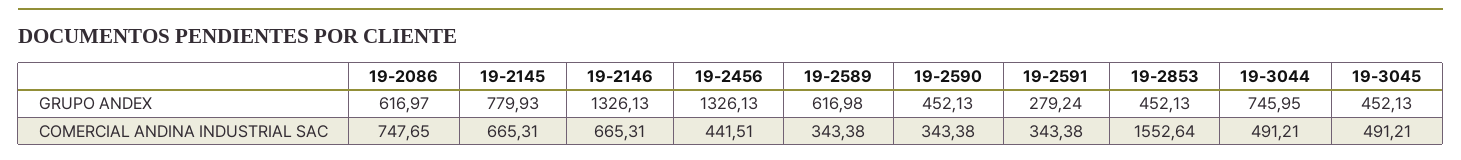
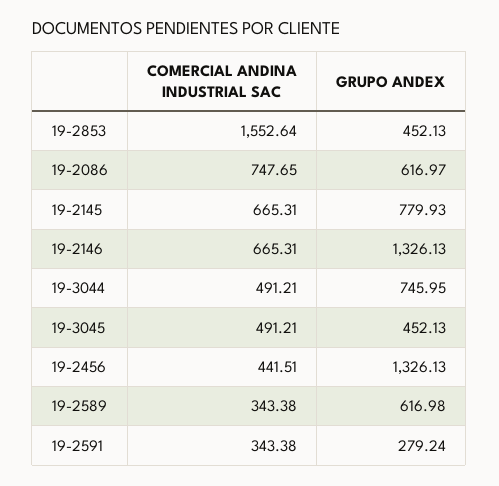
  {
    "19-2086": {
      "GRUPO ANDEX": 616.97,
      "COMERCIAL ANDINA INDUSTRIAL SAC": 747.65
    },
    "19-2145": {
      "GRUPO ANDEX": 779.93,
      "COMERCIAL ANDINA INDUSTRIAL SAC": 665.31
    },
    "19-2146": {
      "GRUPO ANDEX": 1326.13,
      "COMERCIAL ANDINA INDUSTRIAL SAC": 665.31
    },
    "19-2456": {
      "GRUPO ANDEX": 1326.13,
      "COMERCIAL ANDINA INDUSTRIAL SAC": 441.51
    },
    "19-2589": {
      "GRUPO ANDEX": 616.98,
      "COMERCIAL ANDINA INDUSTRIAL SAC": 343.38
    },
-   "19-2590": {
-     "GRUPO ANDEX": 452.13,
-     "COMERCIAL ANDINA INDUSTRIAL SAC": 343.38
-   },
    "19-2591": {
      "GRUPO ANDEX": 279.24,
      "COMERCIAL ANDINA INDUSTRIAL SAC": 343.38
    },
    "19-2853": {
      "GRUPO ANDEX": 452.13,
      "COMERCIAL ANDINA INDUSTRIAL SAC": 1552.64
    },
    "19-3044": {
      "GRUPO ANDEX": 745.95,
      "COMERCIAL ANDINA INDUSTRIAL SAC": 491.21
    },
    "19-3045": {
      "GRUPO ANDEX": 452.13,
      "COMERCIAL ANDINA INDUSTRIAL SAC": 491.21
    }
  }

